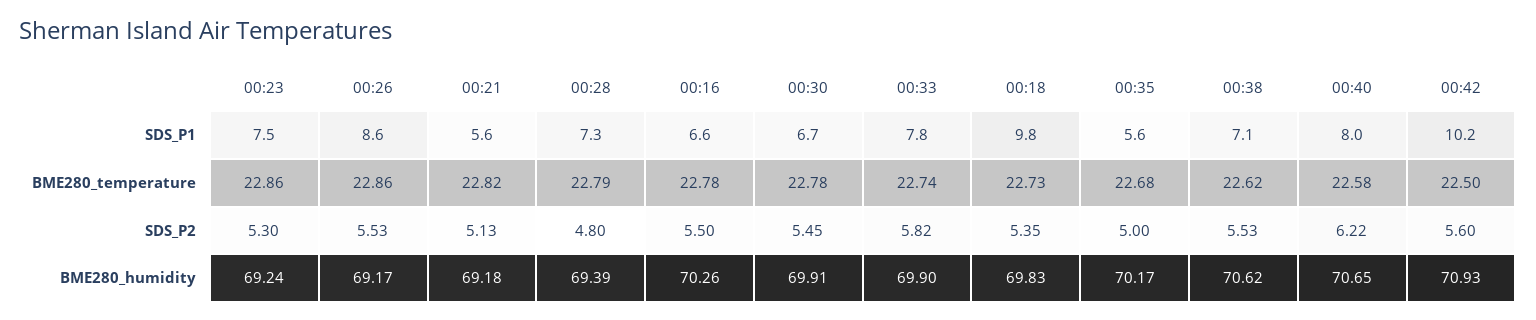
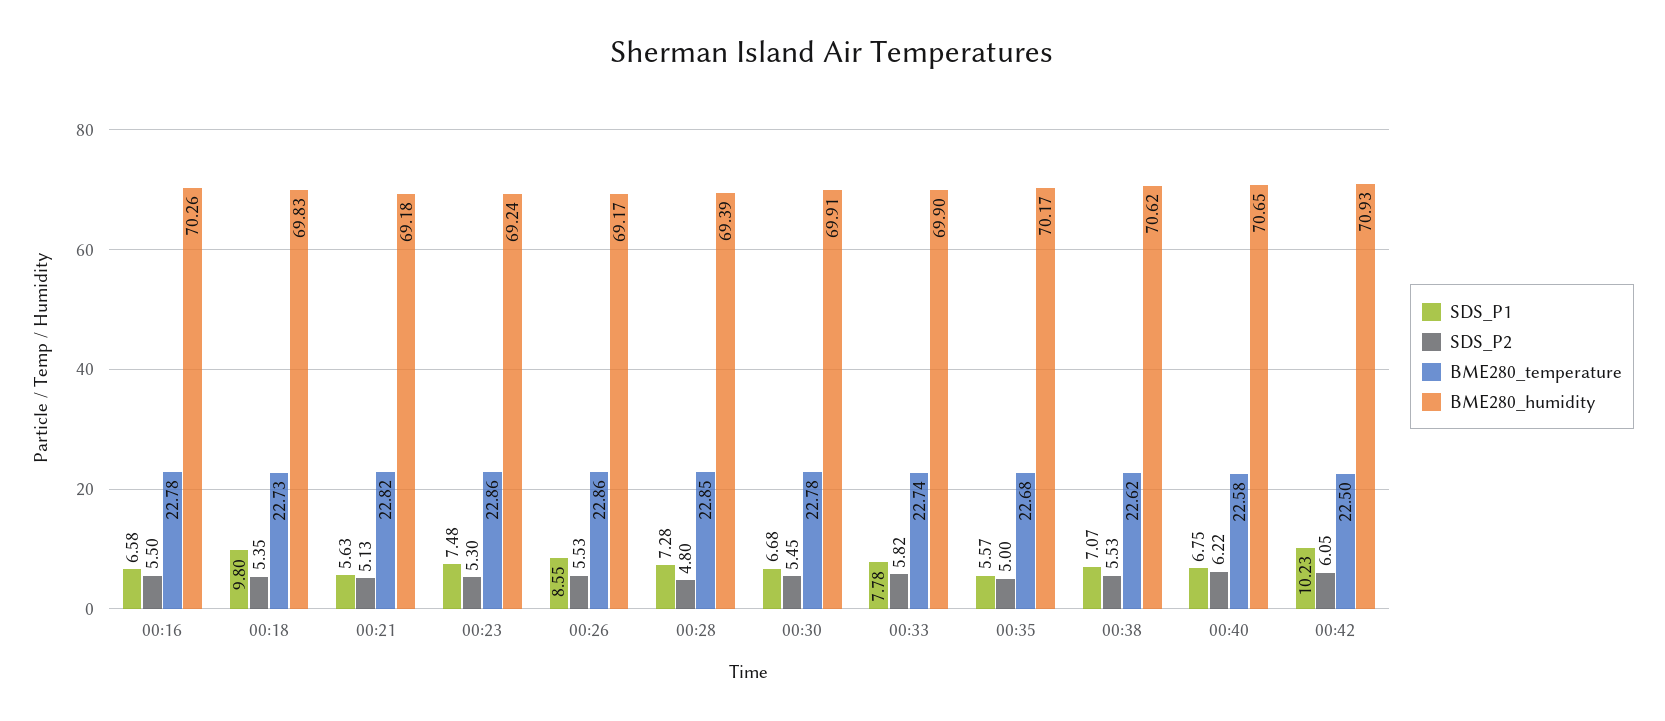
  {
    "SDS_P1": {
      "00:23": 7.48,
      "00:26": 8.55,
      "00:21": 5.63,
      "00:28": 7.28,
      "00:16": 6.58,
      "00:30": 6.68,
      "00:33": 7.78,
      "00:18": 9.8,
      "00:35": 5.57,
      "00:38": 7.07,
-     "00:40": 8,
+     "00:40": 6.75,
      "00:42": 10.23
    },
    "BME280_temperature": {
      "00:23": 22.86,
      "00:26": 22.86,
      "00:21": 22.82,
-     "00:28": 22.79,
+     "00:28": 22.85,
      "00:16": 22.78,
      "00:30": 22.78,
      "00:33": 22.74,
      "00:18": 22.73,
      "00:35": 22.68,
      "00:38": 22.62,
      "00:40": 22.58,
      "00:42": 22.5
    },
    "SDS_P2": {
      "00:23": 5.3,
      "00:26": 5.53,
      "00:21": 5.13,
      "00:28": 4.8,
      "00:16": 5.5,
      "00:30": 5.45,
      "00:33": 5.82,
      "00:18": 5.35,
      "00:35": 5,
      "00:38": 5.53,
      "00:40": 6.22,
-     "00:42": 5.6
+     "00:42": 6.05
    },
    "BME280_humidity": {
      "00:23": 69.24,
      "00:26": 69.17,
      "00:21": 69.18,
      "00:28": 69.39,
      "00:16": 70.26,
      "00:30": 69.91,
      "00:33": 69.9,
      "00:18": 69.83,
      "00:35": 70.17,
      "00:38": 70.62,
      "00:40": 70.65,
      "00:42": 70.93
    }
  }

